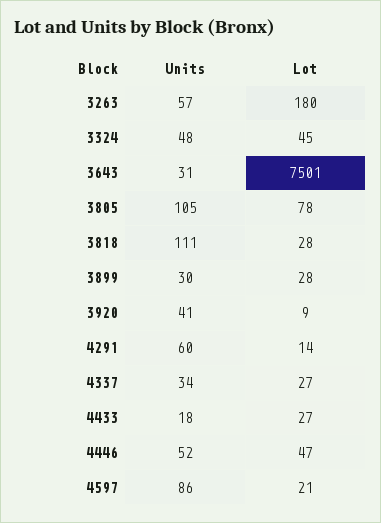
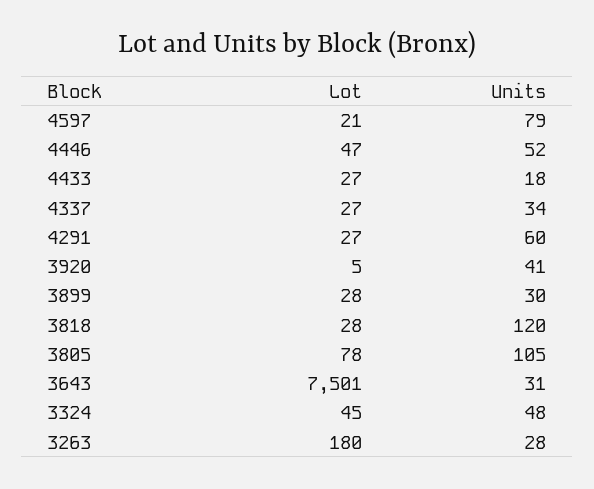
  {
    "Units": {
-     "3263": 57,
+     "3263": 28,
      "3324": 48,
      "3643": 31,
      "3805": 105,
-     "3818": 111,
+     "3818": 120,
      "3899": 30,
      "3920": 41,
      "4291": 60,
      "4337": 34,
      "4433": 18,
      "4446": 52,
-     "4597": 86
+     "4597": 79
    },
    "Lot": {
      "3263": 180,
      "3324": 45,
      "3643": 7501,
      "3805": 78,
      "3818": 28,
      "3899": 28,
-     "3920": 9,
+     "3920": 5,
-     "4291": 14,
+     "4291": 27,
      "4337": 27,
      "4433": 27,
      "4446": 47,
      "4597": 21
    }
  }

